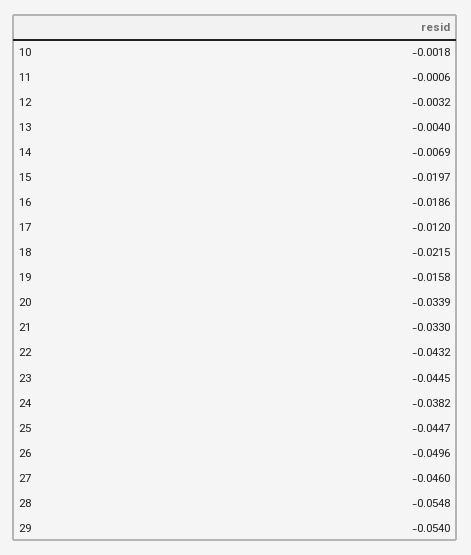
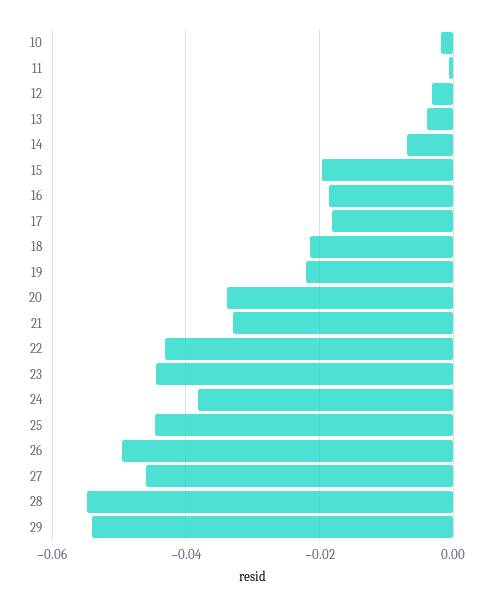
  {
    "10": -0.0018,
    "11": -0.0006,
    "12": -0.0032,
    "13": -0.004,
    "14": -0.0069,
    "15": -0.0197,
    "16": -0.0186,
-   "17": -0.012,
+   "17": -0.018,
    "18": -0.0215,
-   "19": -0.0158,
+   "19": -0.022,
    "20": -0.0339,
    "21": -0.033,
    "22": -0.0432,
    "23": -0.0445,
    "24": -0.0382,
    "25": -0.0447,
    "26": -0.0496,
    "27": -0.046,
    "28": -0.0548,
    "29": -0.054
  }

